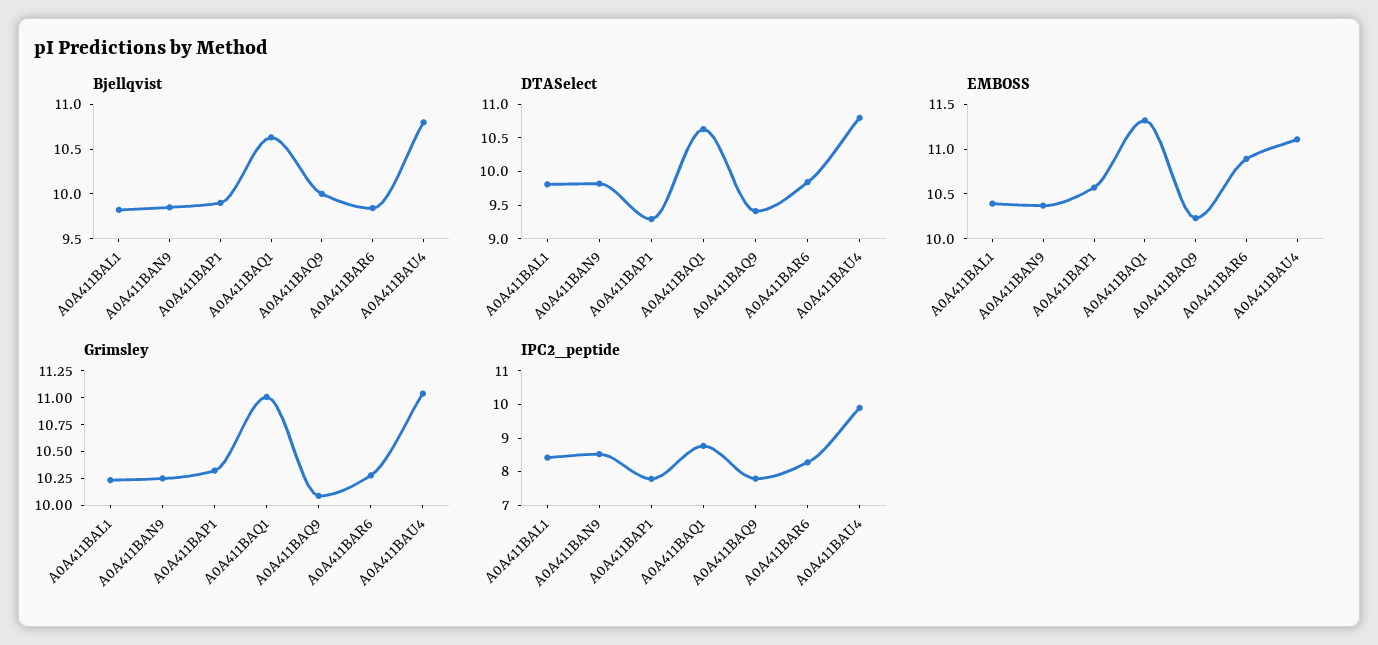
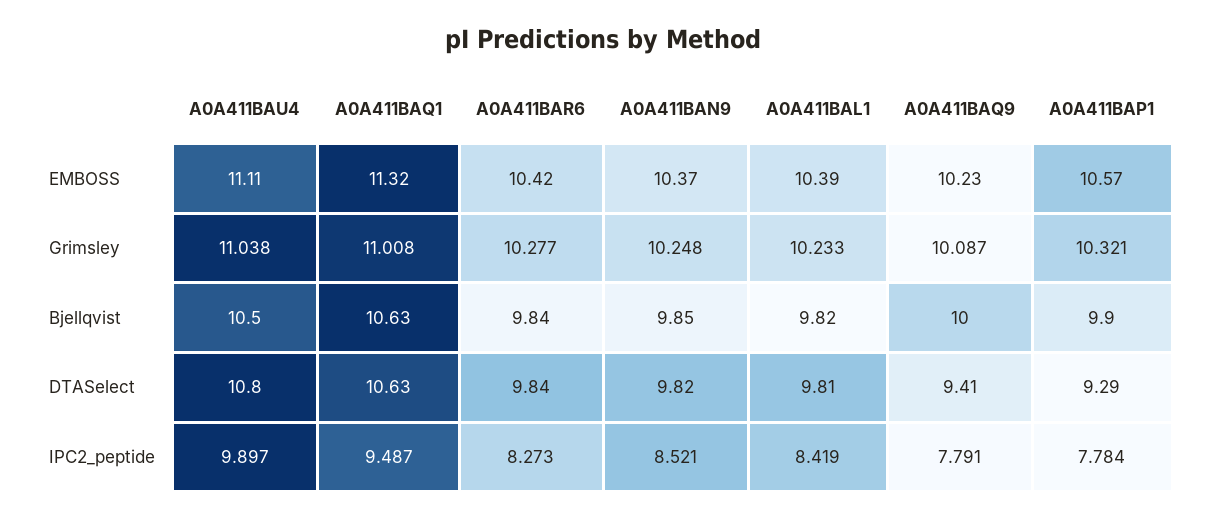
  {
    "Bjellqvist": {
      "A0A411BAL1": 9.82,
      "A0A411BAN9": 9.85,
      "A0A411BAP1": 9.9,
      "A0A411BAQ1": 10.63,
      "A0A411BAQ9": 10,
      "A0A411BAR6": 9.84,
-     "A0A411BAU4": 10.8
+     "A0A411BAU4": 10.5
    },
    "DTASelect": {
      "A0A411BAL1": 9.81,
      "A0A411BAN9": 9.82,
      "A0A411BAP1": 9.29,
      "A0A411BAQ1": 10.63,
      "A0A411BAQ9": 9.41,
      "A0A411BAR6": 9.84,
      "A0A411BAU4": 10.8
    },
    "EMBOSS": {
      "A0A411BAL1": 10.39,
      "A0A411BAN9": 10.37,
      "A0A411BAP1": 10.57,
      "A0A411BAQ1": 11.32,
      "A0A411BAQ9": 10.23,
-     "A0A411BAR6": 10.9,
+     "A0A411BAR6": 10.42,
      "A0A411BAU4": 11.11
    },
    "Grimsley": {
      "A0A411BAL1": 10.233,
      "A0A411BAN9": 10.248,
      "A0A411BAP1": 10.321,
      "A0A411BAQ1": 11.008,
      "A0A411BAQ9": 10.087,
      "A0A411BAR6": 10.277,
      "A0A411BAU4": 11.038
    },
    "IPC2_peptide": {
      "A0A411BAL1": 8.419,
      "A0A411BAN9": 8.521,
      "A0A411BAP1": 7.784,
-     "A0A411BAQ1": 8.75,
+     "A0A411BAQ1": 9.487,
      "A0A411BAQ9": 7.791,
      "A0A411BAR6": 8.273,
      "A0A411BAU4": 9.897
    }
  }

